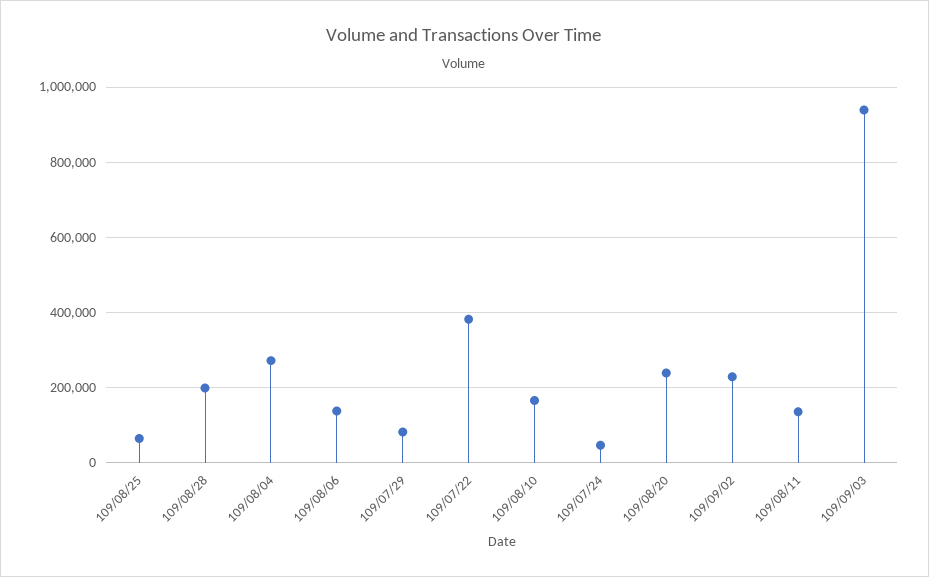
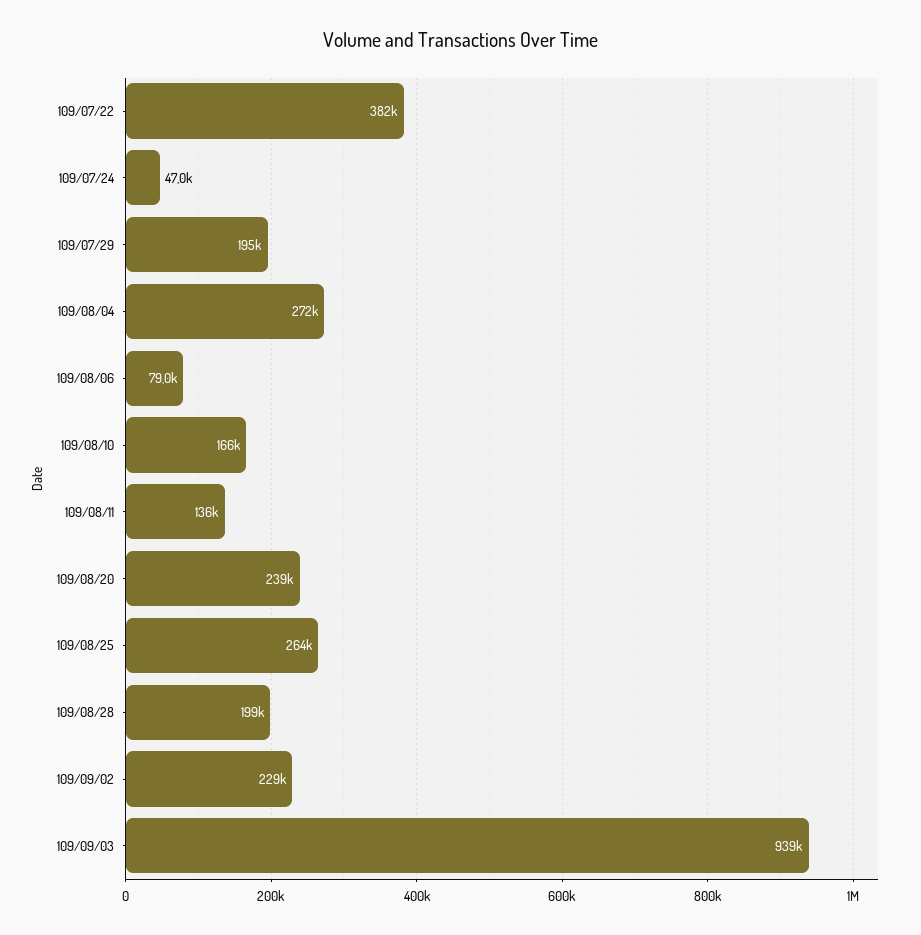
  {
-   "109/08/25": 60000,
+   "109/08/25": 264000,
    "109/08/28": 199000,
    "109/08/04": 272000,
-   "109/08/06": 140000,
+   "109/08/06": 79000,
-   "109/07/29": 80000,
+   "109/07/29": 195000,
    "109/07/22": 382000,
    "109/08/10": 166000,
    "109/07/24": 47000,
    "109/08/20": 239000,
    "109/09/02": 229000,
    "109/08/11": 136000,
    "109/09/03": 939000
  }

